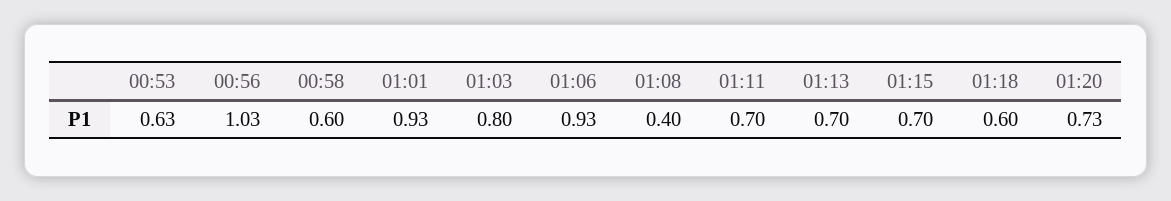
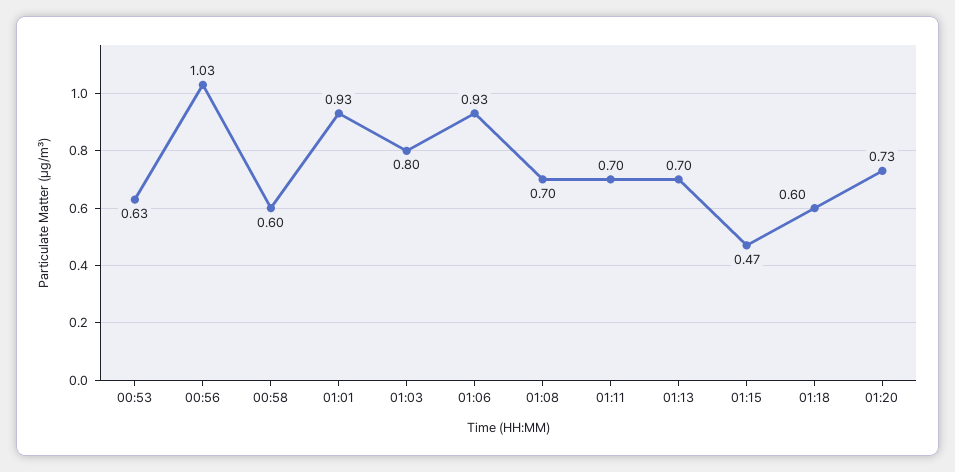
  {
    "00:53": 0.63,
    "00:56": 1.03,
    "00:58": 0.6,
    "01:01": 0.93,
    "01:03": 0.8,
    "01:06": 0.93,
-   "01:08": 0.4,
+   "01:08": 0.7,
    "01:11": 0.7,
    "01:13": 0.7,
-   "01:15": 0.7,
+   "01:15": 0.47,
    "01:18": 0.6,
    "01:20": 0.73
  }

